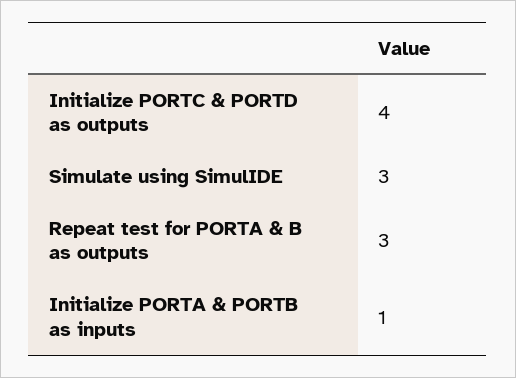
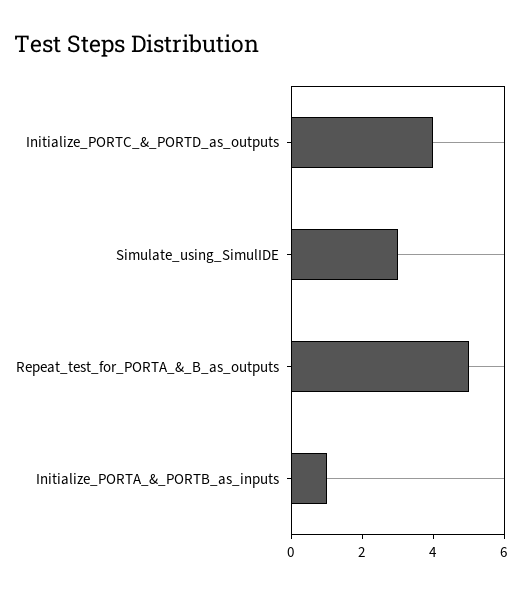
  {
    "Initialize PORTC & PORTD as outputs": 4,
    "Simulate using SimulIDE": 3,
-   "Repeat test for PORTA & B as outputs": 3,
+   "Repeat test for PORTA & B as outputs": 5,
    "Initialize PORTA & PORTB as inputs": 1
  }

